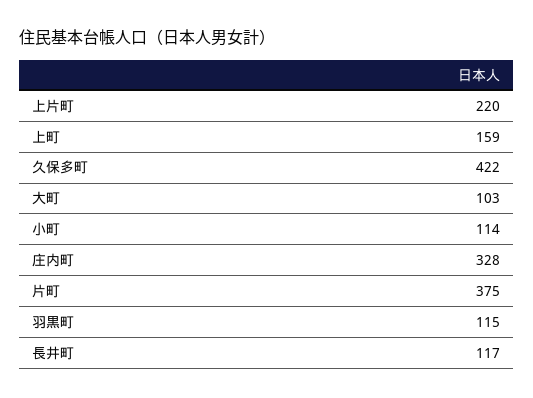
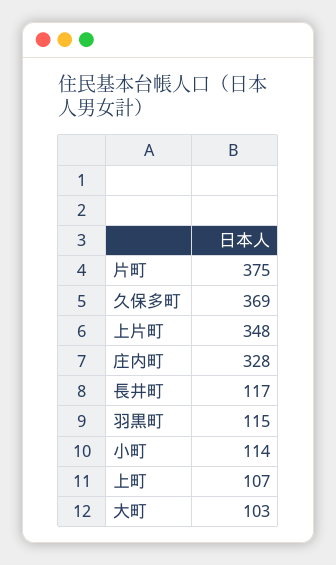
  {
-   "上片町": 220,
+   "上片町": 348,
-   "上町": 159,
+   "上町": 107,
-   "久保多町": 422,
+   "久保多町": 369,
    "大町": 103,
    "小町": 114,
    "庄内町": 328,
    "片町": 375,
    "羽黒町": 115,
    "長井町": 117
  }

